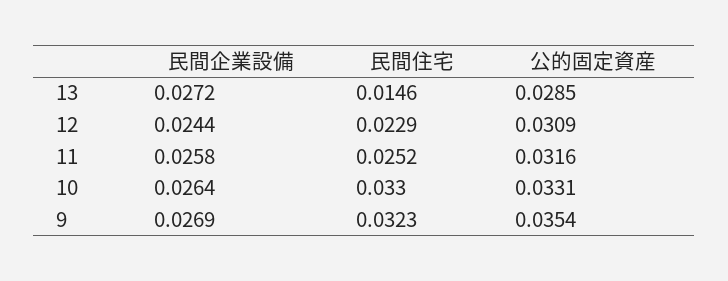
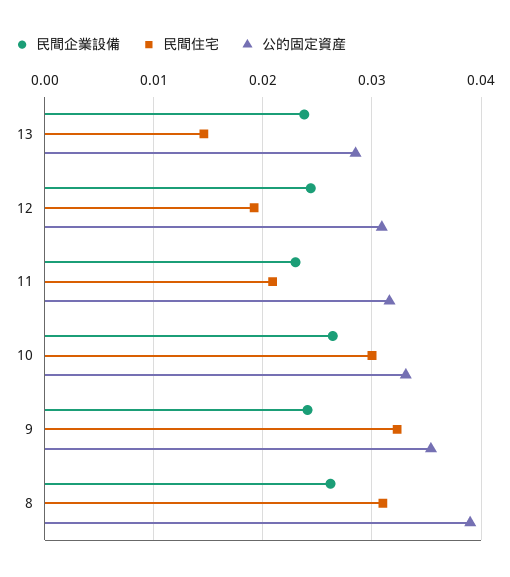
  {
    "民間企業設備": {
-     "13": 0.0272,
+     "13": 0.024,
      "12": 0.0244,
-     "11": 0.0258,
+     "11": 0.023,
      "10": 0.0264,
-     "9": 0.0269
+     "9": 0.024,
+     "8": 0.026
    },
    "民間住宅": {
      "13": 0.0146,
-     "12": 0.0229,
+     "12": 0.019,
-     "11": 0.0252,
+     "11": 0.021,
-     "10": 0.033,
+     "10": 0.03,
-     "9": 0.0323
+     "9": 0.0323,
+     "8": 0.031
    },
    "公的固定資産": {
      "13": 0.0285,
      "12": 0.0309,
      "11": 0.0316,
      "10": 0.0331,
-     "9": 0.0354
+     "9": 0.0354,
+     "8": 0.039
    }
  }

